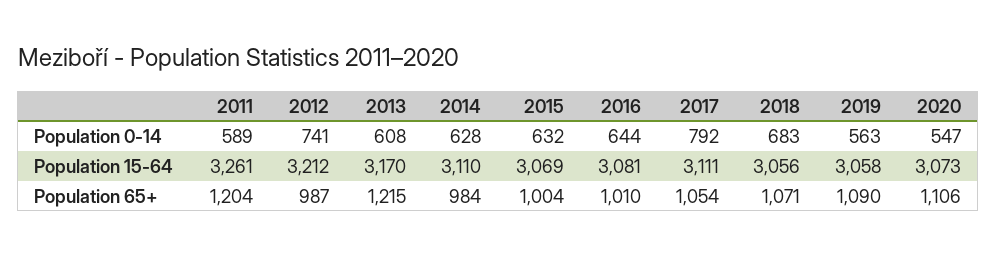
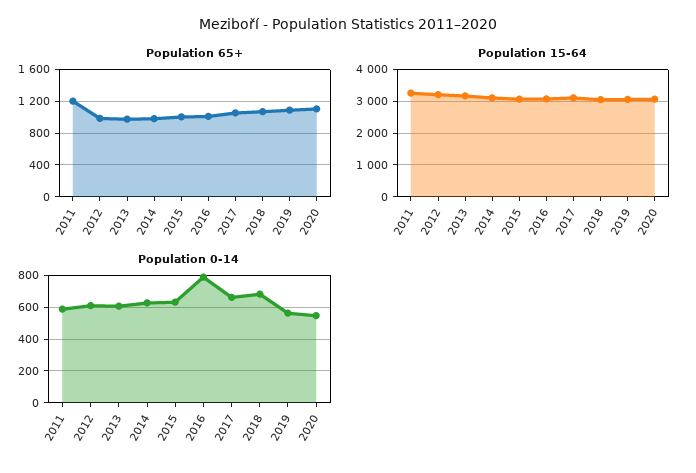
  {
    "Population 0-14": {
      "2011": 589,
-     "2012": 741,
+     "2012": 600,
      "2013": 608,
      "2014": 628,
      "2015": 632,
-     "2016": 644,
+     "2016": 800,
-     "2017": 792,
+     "2017": 650,
      "2018": 683,
      "2019": 563,
      "2020": 547
    },
    "Population 15-64": {
      "2011": 3261,
      "2012": 3212,
      "2013": 3170,
      "2014": 3110,
      "2015": 3069,
      "2016": 3081,
      "2017": 3111,
      "2018": 3056,
      "2019": 3058,
      "2020": 3073
    },
    "Population 65+": {
      "2011": 1204,
      "2012": 987,
-     "2013": 1215,
+     "2013": 1000,
      "2014": 984,
      "2015": 1004,
      "2016": 1010,
      "2017": 1054,
      "2018": 1071,
      "2019": 1090,
      "2020": 1106
    }
  }

